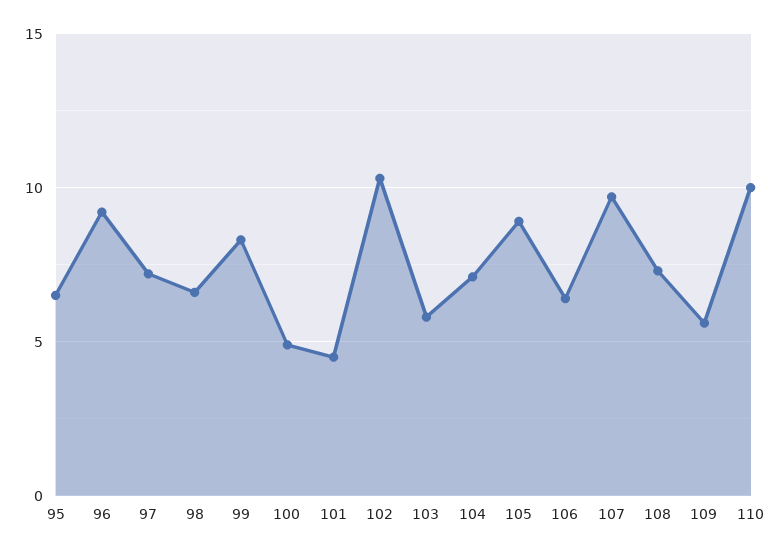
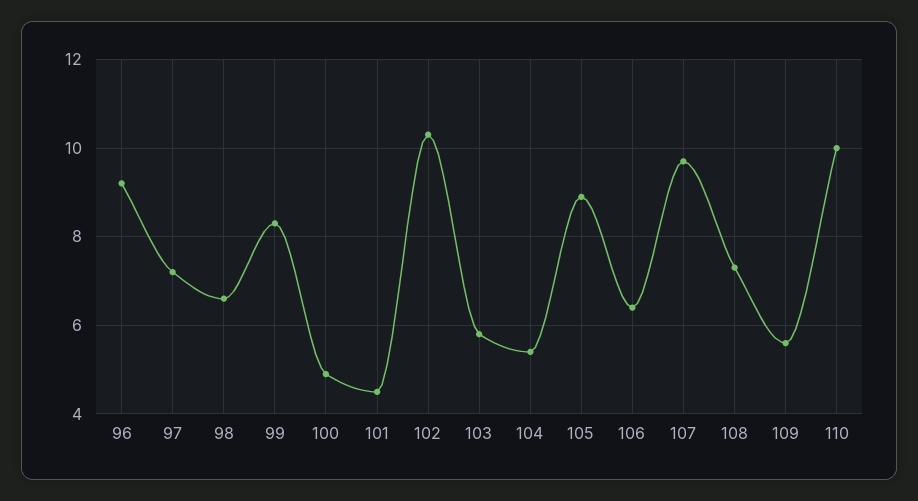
  {
-   "95": 6.5,
    "96": 9,
    "97": 7,
    "98": 6.5,
    "99": 8.5,
    "100": 5,
    "101": 4.5,
    "102": 10.5,
    "103": 6,
-   "104": 7,
+   "104": 5.5,
    "105": 9,
    "106": 6.5,
    "107": 9.5,
    "108": 7.5,
    "109": 5.5,
    "110": 10
  }

